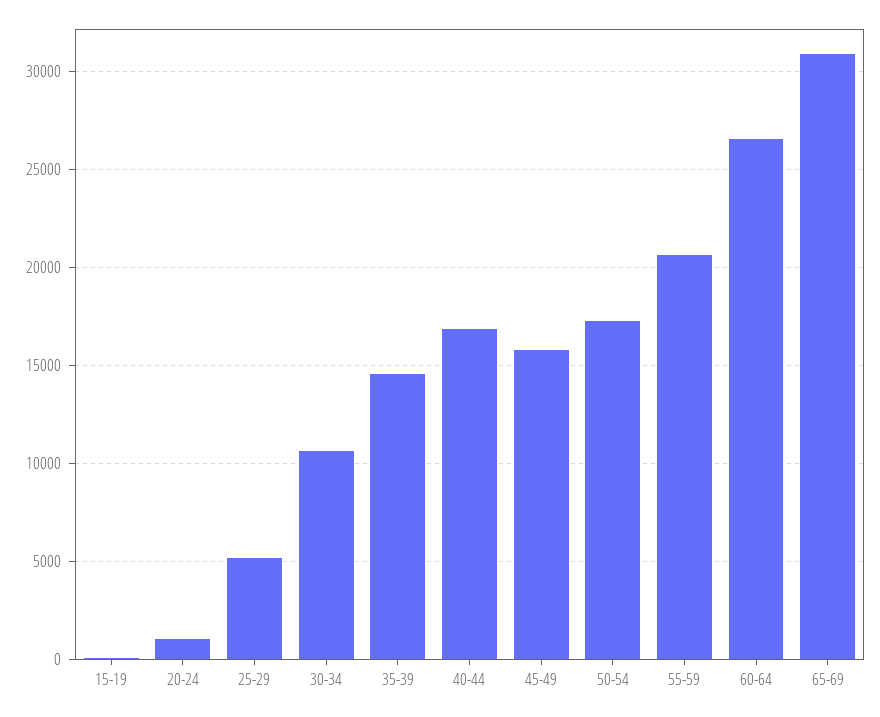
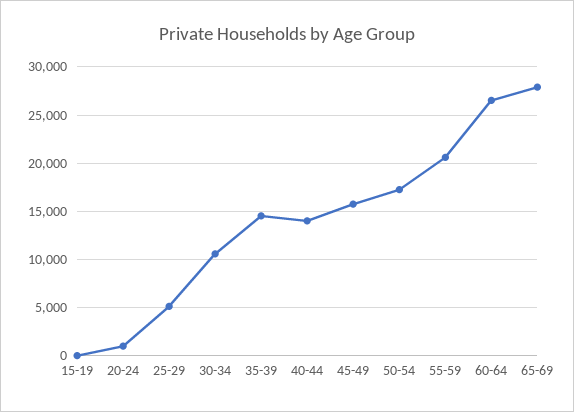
  {
    "15-19": 0,
    "20-24": 1000,
    "25-29": 5000,
    "30-34": 10500,
    "35-39": 14500,
-   "40-44": 17000,
+   "40-44": 14000,
    "45-49": 16000,
    "50-54": 17500,
    "55-59": 20500,
    "60-64": 26500,
-   "65-69": 31000
+   "65-69": 28000
  }

